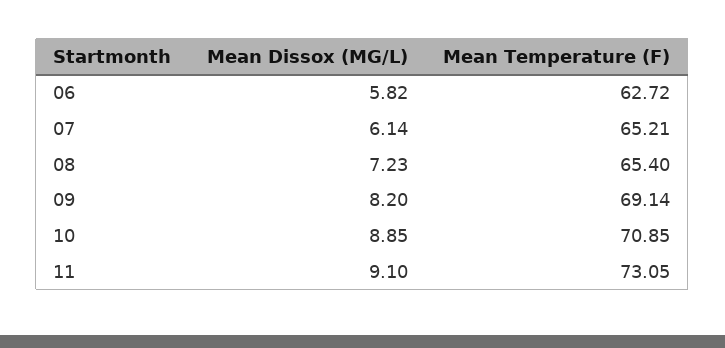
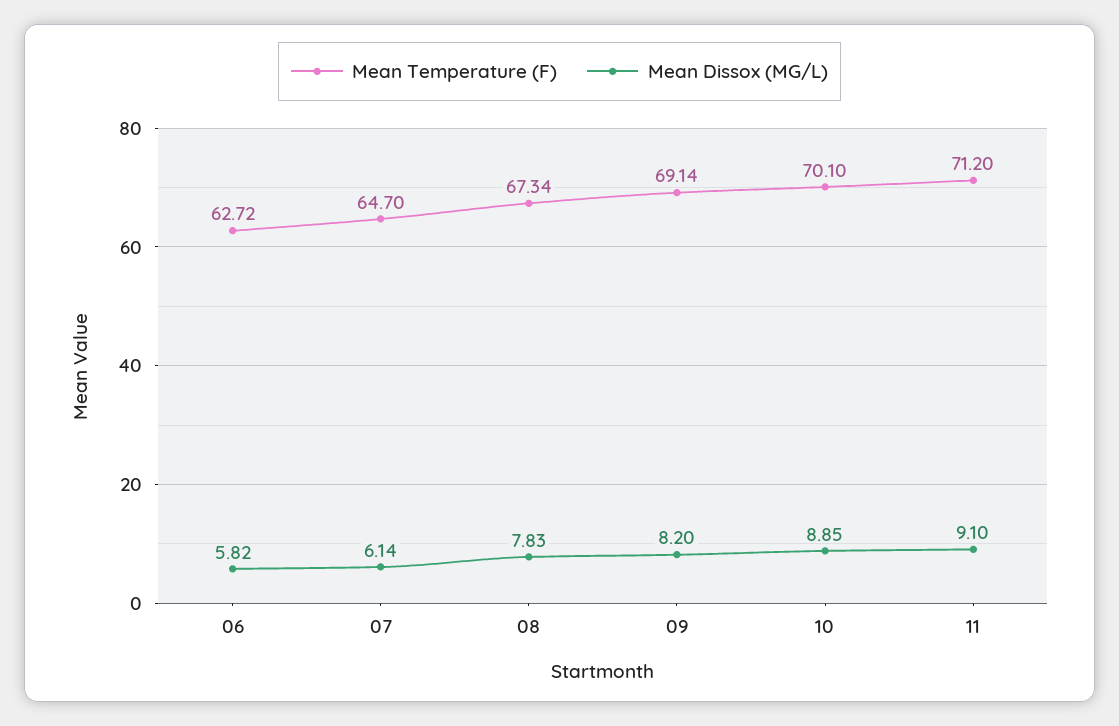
  {
    "Mean Dissox (MG/L)": {
      "06": 5.82,
      "07": 6.14,
-     "08": 7.23,
+     "08": 7.83,
      "09": 8.2,
      "10": 8.85,
      "11": 9.1
    },
    "Mean Temperature (F)": {
      "06": 62.72,
-     "07": 65.21,
+     "07": 64.7,
-     "08": 65.4,
+     "08": 67.34,
      "09": 69.14,
-     "10": 70.85,
+     "10": 70.1,
-     "11": 73.05
+     "11": 71.2
    }
  }

